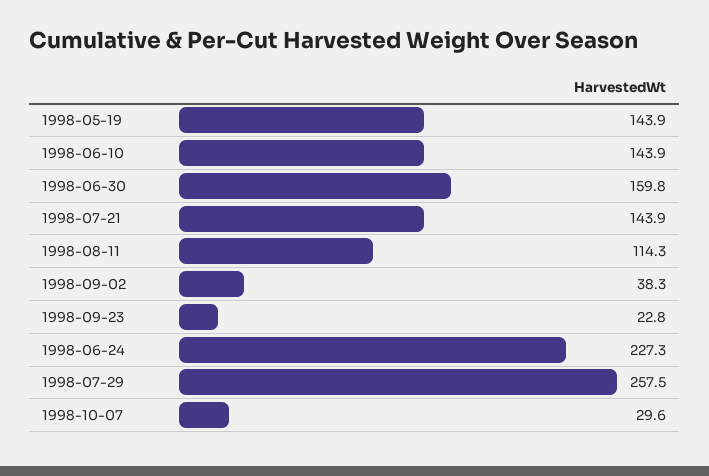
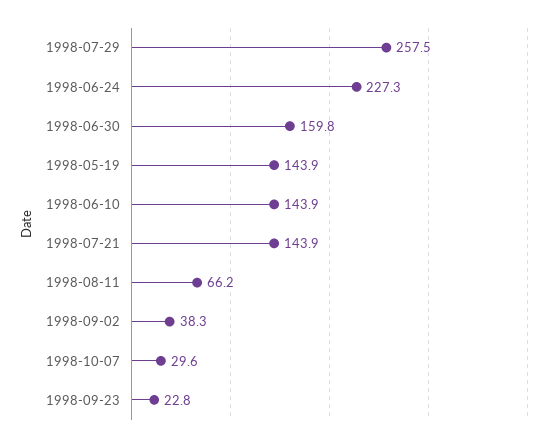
  {
    "1998-05-19": 143.9,
    "1998-06-10": 143.9,
    "1998-06-30": 159.8,
    "1998-07-21": 143.9,
-   "1998-08-11": 114.3,
+   "1998-08-11": 66.2,
    "1998-09-02": 38.3,
    "1998-09-23": 22.8,
    "1998-06-24": 227.3,
    "1998-07-29": 257.5,
    "1998-10-07": 29.6
  }

